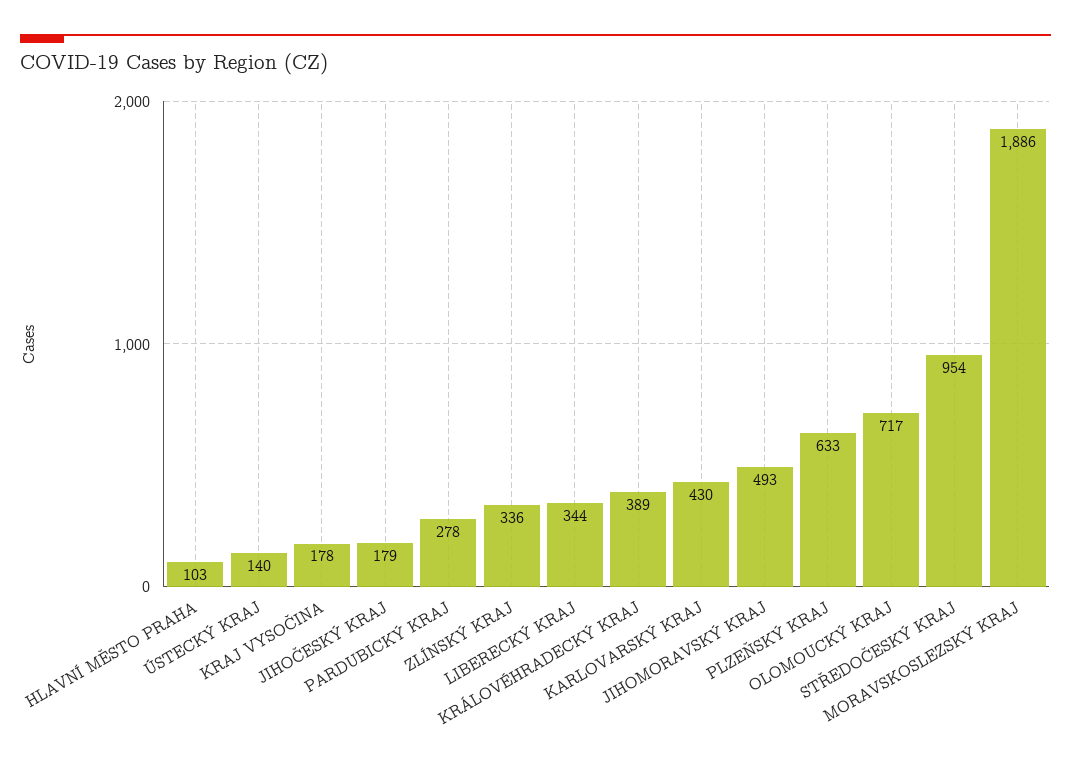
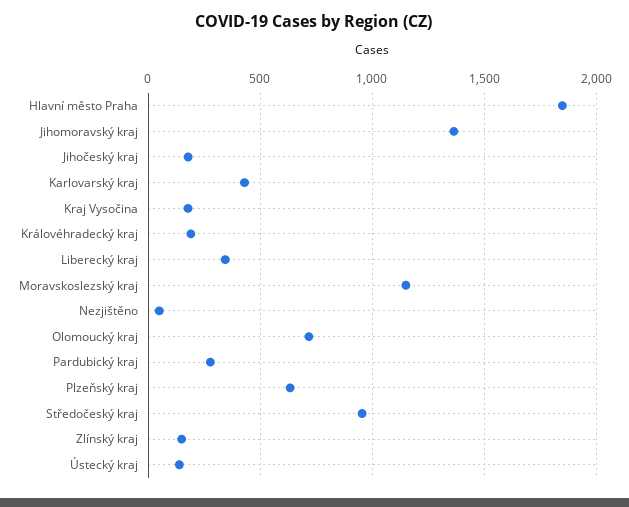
  {
-   "HLAVNÍ MĚSTO PRAHA": 103,
+   "HLAVNÍ MĚSTO PRAHA": 1850,
    "ÚSTECKÝ KRAJ": 140,
    "KRAJ VYSOČINA": 178,
    "JIHOČESKÝ KRAJ": 179,
    "PARDUBICKÝ KRAJ": 278,
-   "ZLÍNSKÝ KRAJ": 336,
+   "ZLÍNSKÝ KRAJ": 150,
    "LIBERECKÝ KRAJ": 344,
-   "KRÁLOVÉHRADECKÝ KRAJ": 389,
+   "KRÁLOVÉHRADECKÝ KRAJ": 200,
    "KARLOVARSKÝ KRAJ": 430,
-   "JIHOMORAVSKÝ KRAJ": 493,
+   "JIHOMORAVSKÝ KRAJ": 1350,
    "PLZEŇSKÝ KRAJ": 633,
    "OLOMOUCKÝ KRAJ": 717,
    "STŘEDOČESKÝ KRAJ": 954,
-   "MORAVSKOSLEZSKÝ KRAJ": 1886
+   "MORAVSKOSLEZSKÝ KRAJ": 1150,
+   "Nezjištěno": 50
  }

